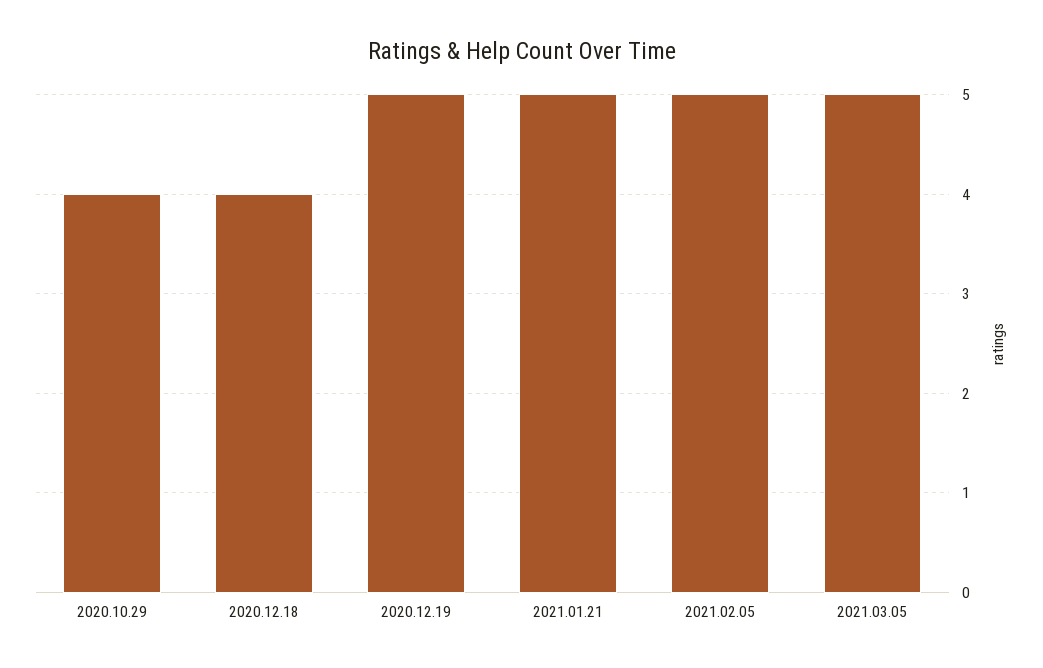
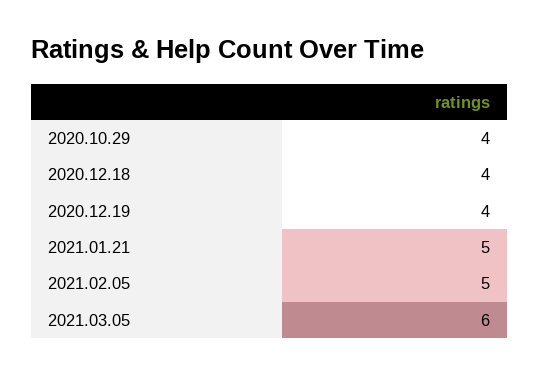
  {
    "2020.10.29": 4,
    "2020.12.18": 4,
-   "2020.12.19": 5,
+   "2020.12.19": 4,
    "2021.01.21": 5,
    "2021.02.05": 5,
-   "2021.03.05": 5
+   "2021.03.05": 6
  }

